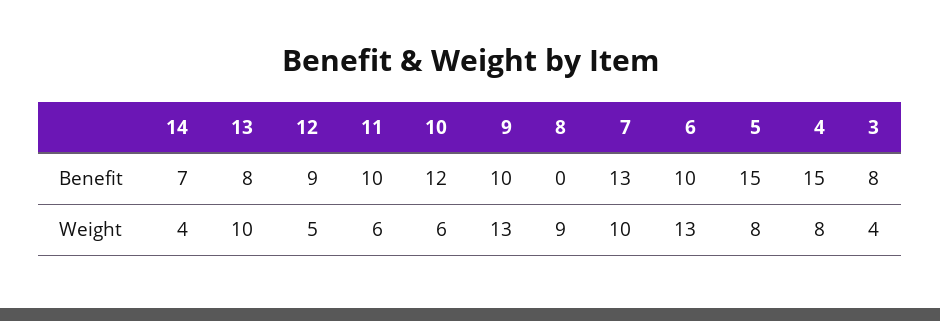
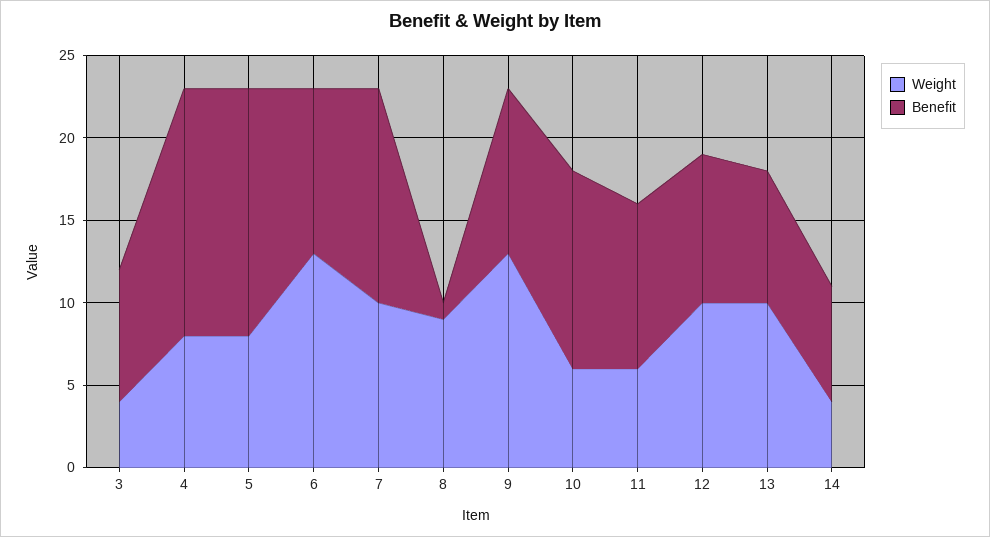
  {
    "Benefit": {
      "14": 7,
      "13": 8,
      "12": 9,
      "11": 10,
      "10": 12,
      "9": 10,
-     "8": 0,
+     "8": 1,
      "7": 13,
      "6": 10,
      "5": 15,
      "4": 15,
      "3": 8
    },
    "Weight": {
      "14": 4,
      "13": 10,
-     "12": 5,
+     "12": 10,
      "11": 6,
      "10": 6,
      "9": 13,
      "8": 9,
      "7": 10,
      "6": 13,
      "5": 8,
      "4": 8,
      "3": 4
    }
  }

